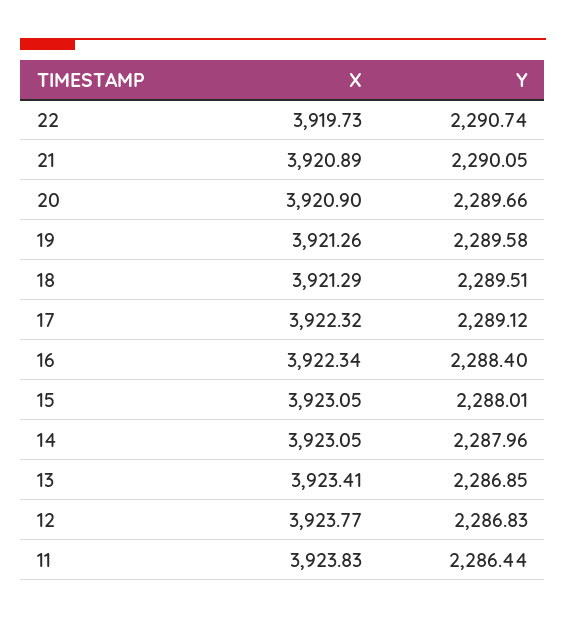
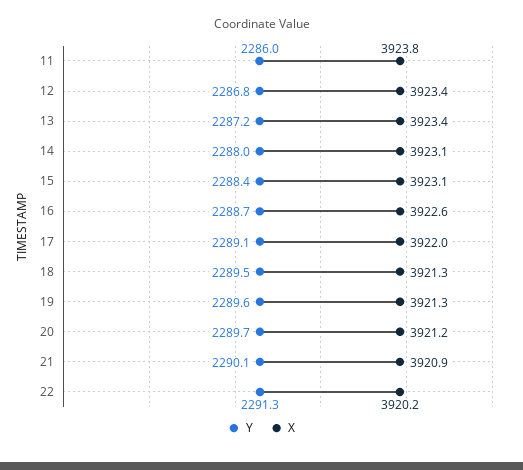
  {
    "X": {
-     "22": 3919.73,
+     "22": 3920.2,
      "21": 3920.89,
-     "20": 3920.9,
+     "20": 3921.2,
      "19": 3921.26,
      "18": 3921.29,
-     "17": 3922.32,
+     "17": 3922,
-     "16": 3922.34,
+     "16": 3922.6,
      "15": 3923.05,
      "14": 3923.05,
      "13": 3923.41,
-     "12": 3923.77,
+     "12": 3923.4,
      "11": 3923.83
    },
    "Y": {
-     "22": 2290.74,
+     "22": 2291.3,
      "21": 2290.05,
      "20": 2289.66,
      "19": 2289.58,
      "18": 2289.51,
      "17": 2289.12,
-     "16": 2288.4,
+     "16": 2288.7,
-     "15": 2288.01,
+     "15": 2288.4,
      "14": 2287.96,
-     "13": 2286.85,
+     "13": 2287.2,
      "12": 2286.83,
-     "11": 2286.44
+     "11": 2286
    }
  }

